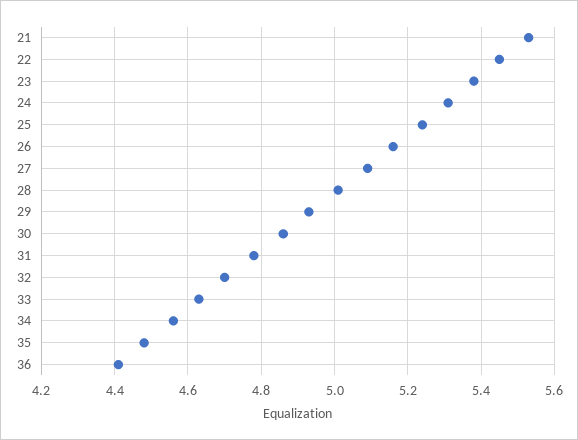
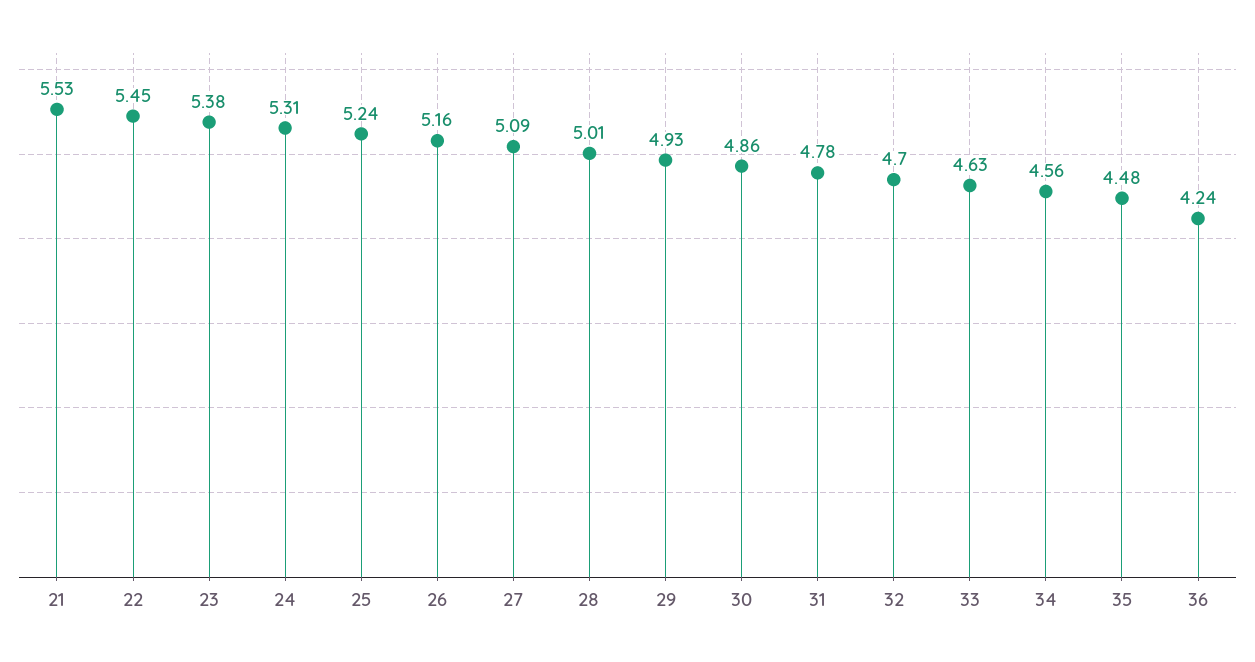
  {
    "21": 5.53,
    "22": 5.45,
    "23": 5.38,
    "24": 5.31,
    "25": 5.24,
    "26": 5.16,
    "27": 5.09,
    "28": 5.01,
    "29": 4.93,
    "30": 4.86,
    "31": 4.78,
    "32": 4.7,
    "33": 4.63,
    "34": 4.56,
    "35": 4.48,
-   "36": 4.4
+   "36": 4.24
  }

